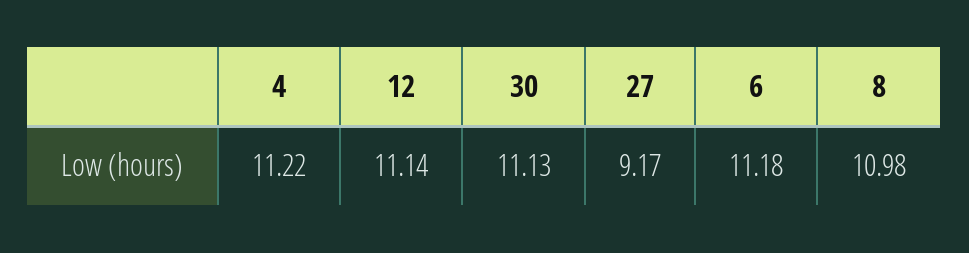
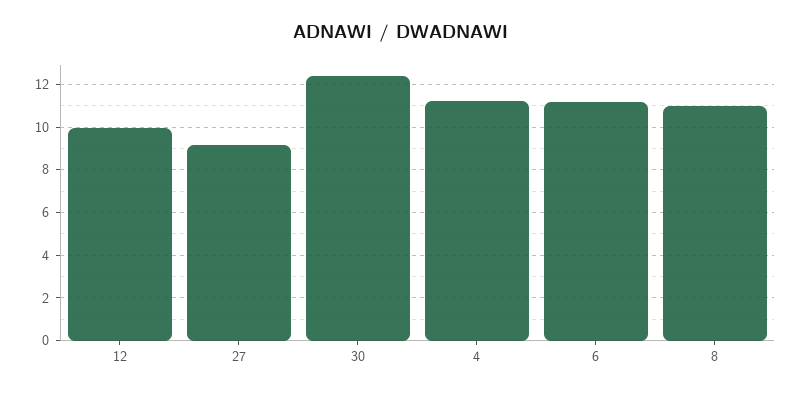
  {
    "4": 11.22,
-   "12": 11.14,
+   "12": 10,
-   "30": 11.13,
+   "30": 12.5,
    "27": 9.17,
    "6": 11.18,
    "8": 10.98
  }

